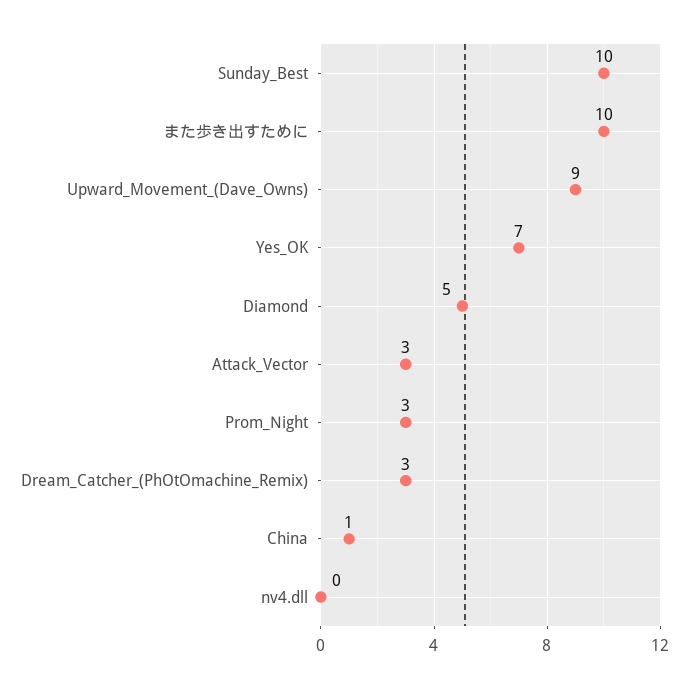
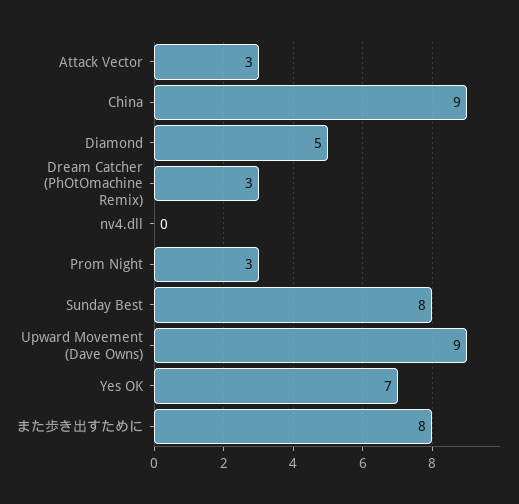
  {
-   "Sunday_Best": 10,
+   "Sunday_Best": 8,
-   "また歩き出すために": 10,
+   "また歩き出すために": 8,
    "Upward_Movement_(Dave_Owns)": 9,
    "Yes_OK": 7,
    "Diamond": 5,
    "Attack_Vector": 3,
    "Prom_Night": 3,
    "Dream_Catcher_(PhOtOmachine_Remix)": 3,
-   "China": 1,
+   "China": 9,
    "nv4.dll": 0
  }

